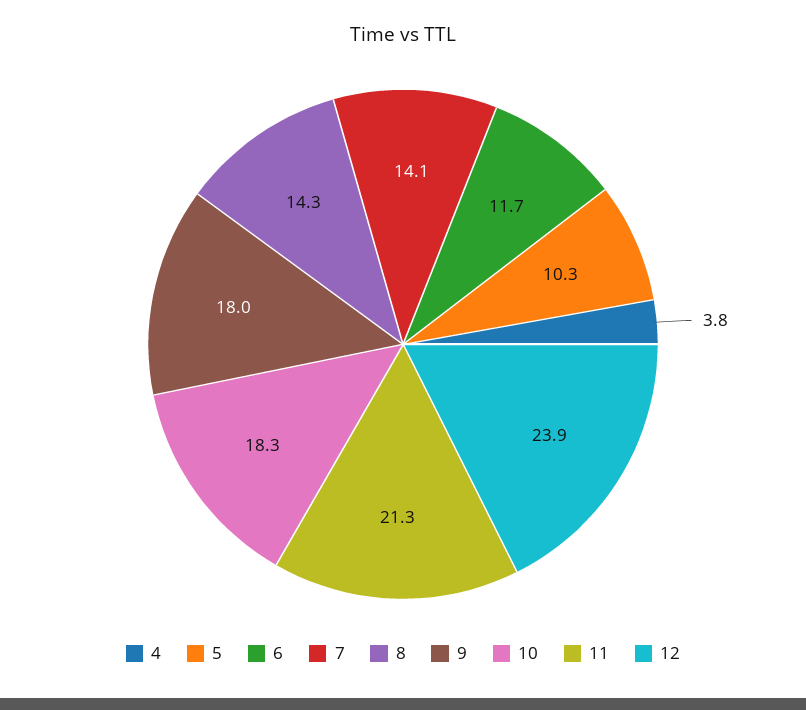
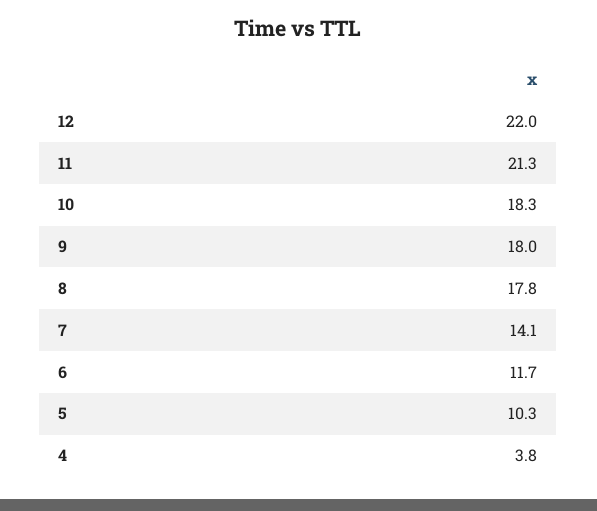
  {
    "4": 3.8,
    "5": 10.3,
    "6": 11.7,
    "7": 14.1,
-   "8": 14.3,
+   "8": 17.8,
    "9": 18,
    "10": 18.3,
    "11": 21.3,
-   "12": 23.9
+   "12": 22
  }

